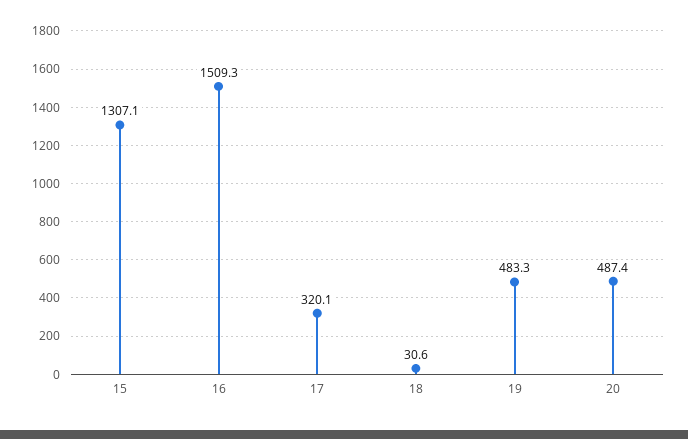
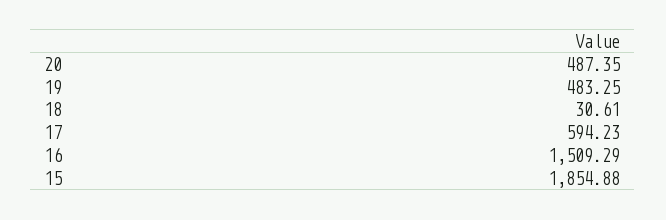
  {
-   "15": 1307.1,
+   "15": 1854.88,
    "16": 1509.29,
-   "17": 320.1,
+   "17": 594.23,
    "18": 30.61,
    "19": 483.25,
    "20": 487.35
  }

